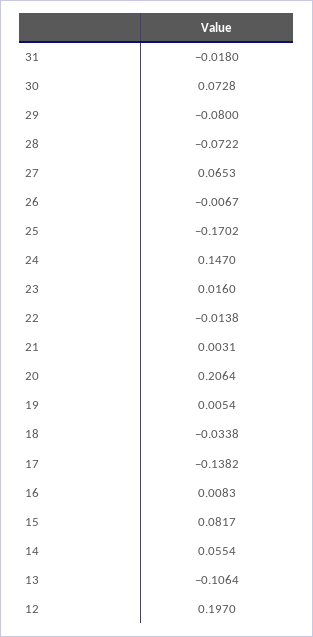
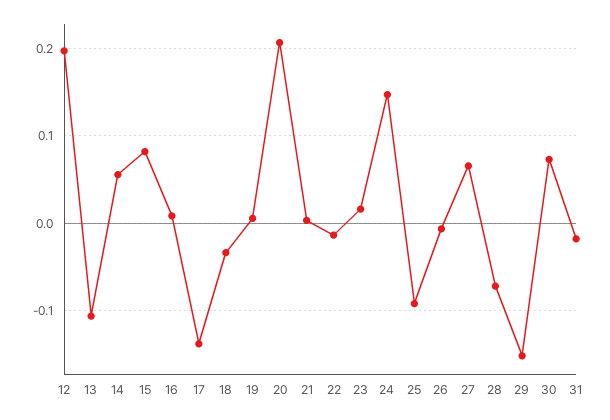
  {
    "31": -0.018,
    "30": 0.0728,
-   "29": -0.08,
+   "29": -0.15,
    "28": -0.0722,
    "27": 0.0653,
    "26": -0.0067,
-   "25": -0.1702,
+   "25": -0.09,
    "24": 0.147,
    "23": 0.016,
    "22": -0.0138,
    "21": 0.0031,
    "20": 0.2064,
    "19": 0.0054,
    "18": -0.0338,
    "17": -0.1382,
    "16": 0.0083,
    "15": 0.0817,
    "14": 0.0554,
    "13": -0.1064,
    "12": 0.197
  }

